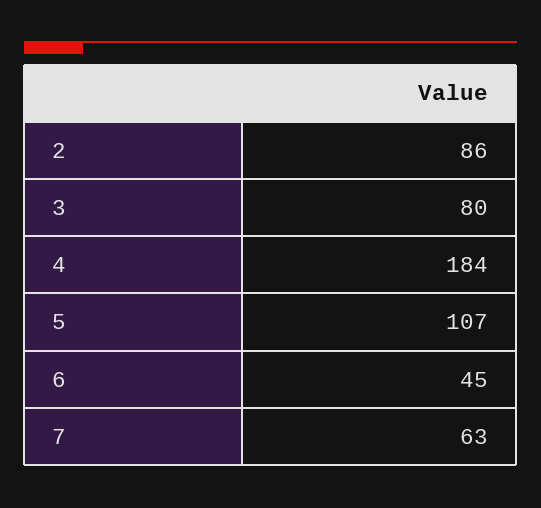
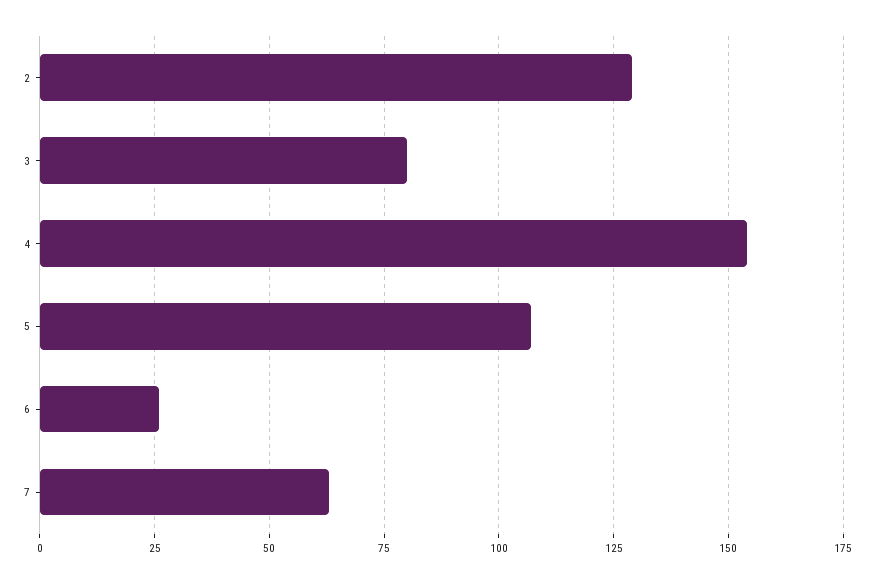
  {
-   "2": 86,
+   "2": 130,
    "3": 80,
-   "4": 184,
+   "4": 155,
    "5": 107,
-   "6": 45,
+   "6": 25,
    "7": 63
  }

